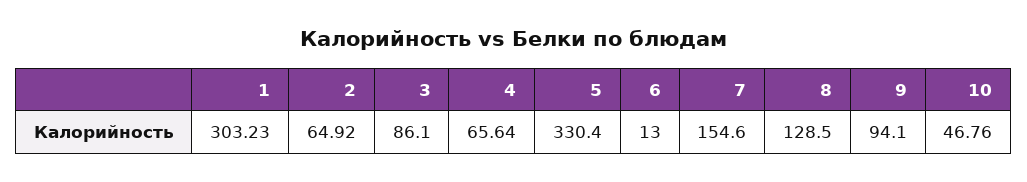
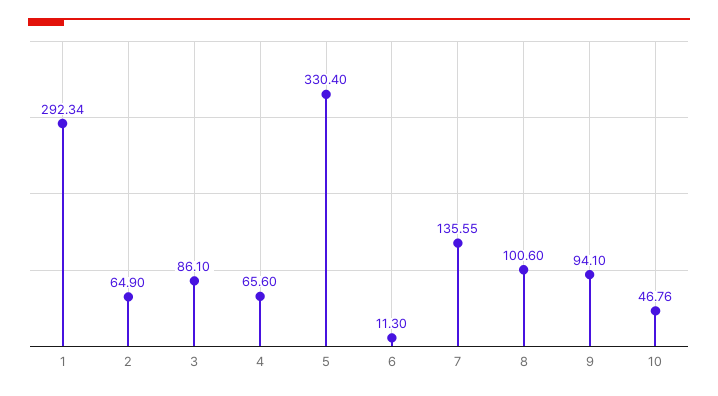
  {
-   "1": 303.23,
+   "1": 292.34,
-   "2": 64.92,
+   "2": 64.9,
    "3": 86.1,
-   "4": 65.64,
+   "4": 65.6,
    "5": 330.4,
-   "6": 13,
+   "6": 11.3,
-   "7": 154.6,
+   "7": 135.55,
-   "8": 128.5,
+   "8": 100.6,
    "9": 94.1,
    "10": 46.76
  }

